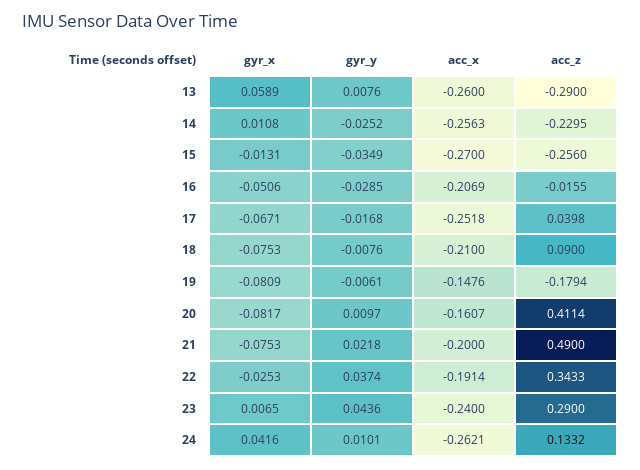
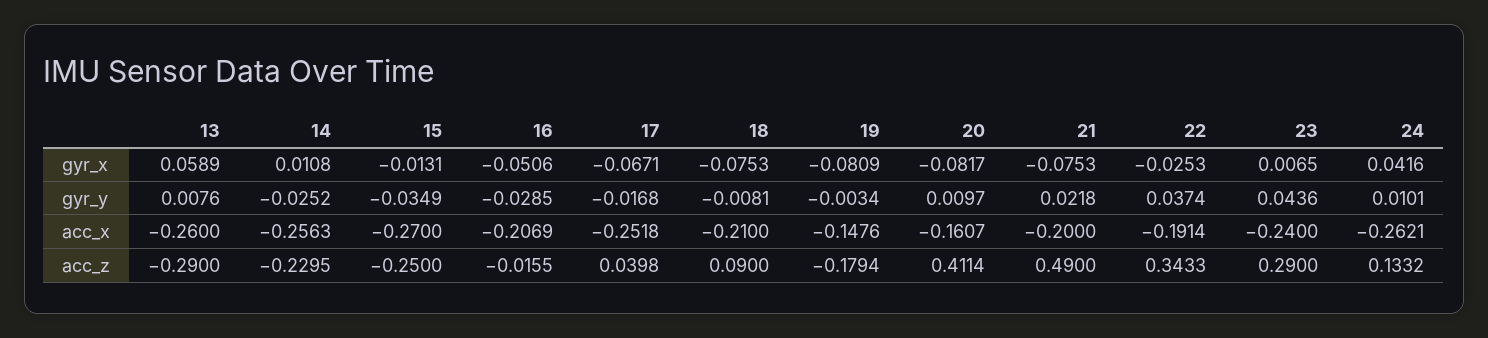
  {
    "gyr_x": {
      "13": 0.0589,
      "14": 0.0108,
      "15": -0.0131,
      "16": -0.0506,
      "17": -0.0671,
      "18": -0.0753,
      "19": -0.0809,
      "20": -0.0817,
      "21": -0.0753,
      "22": -0.0253,
      "23": 0.0065,
      "24": 0.0416
    },
    "gyr_y": {
      "13": 0.0076,
      "14": -0.0252,
      "15": -0.0349,
      "16": -0.0285,
      "17": -0.0168,
-     "18": -0.0076,
+     "18": -0.0081,
-     "19": -0.0061,
+     "19": -0.0034,
      "20": 0.0097,
      "21": 0.0218,
      "22": 0.0374,
      "23": 0.0436,
      "24": 0.0101
    },
    "acc_x": {
      "13": -0.26,
      "14": -0.2563,
      "15": -0.27,
      "16": -0.2069,
      "17": -0.2518,
      "18": -0.21,
      "19": -0.1476,
      "20": -0.1607,
      "21": -0.2,
      "22": -0.1914,
      "23": -0.24,
      "24": -0.2621
    },
    "acc_z": {
      "13": -0.29,
      "14": -0.2295,
-     "15": -0.256,
+     "15": -0.25,
      "16": -0.0155,
      "17": 0.0398,
      "18": 0.09,
      "19": -0.1794,
      "20": 0.4114,
      "21": 0.49,
      "22": 0.3433,
      "23": 0.29,
      "24": 0.1332
    }
  }

